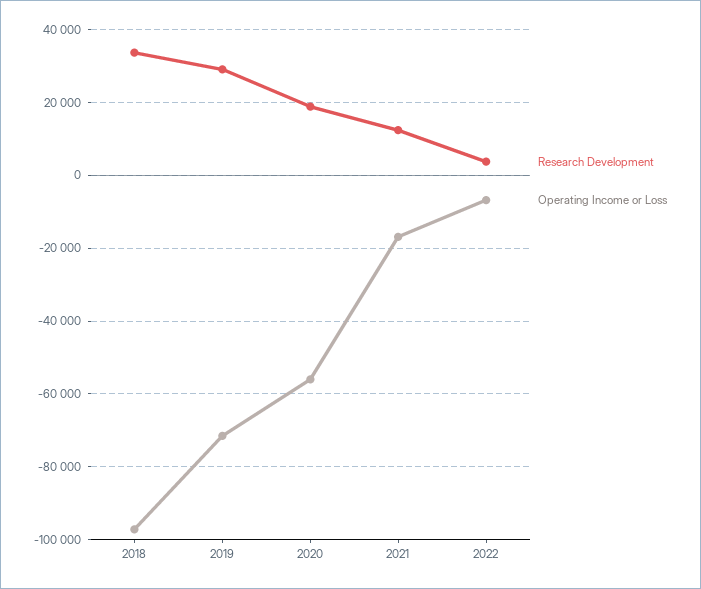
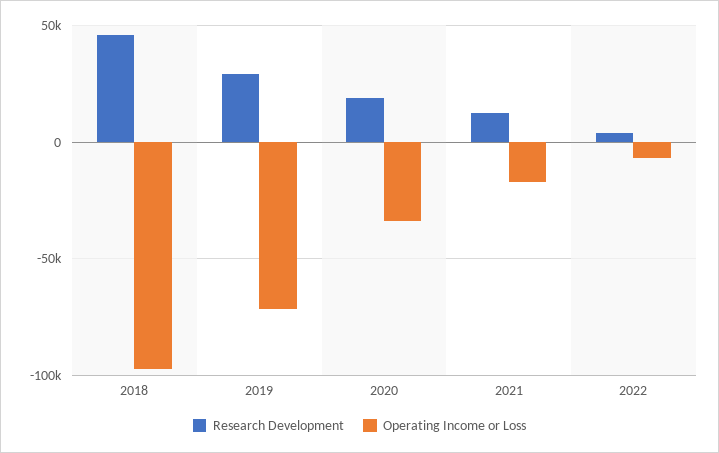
  {
    "Research Development": {
-     "2018": 34000,
+     "2018": 45000,
      "2019": 30000,
      "2020": 18000,
      "2021": 12000,
      "2022": 4000
    },
    "Operating Income or Loss": {
      "2018": -98000,
      "2019": -72000,
-     "2020": -56000,
+     "2020": -35000,
      "2021": -16000,
      "2022": -6000
    }
  }

